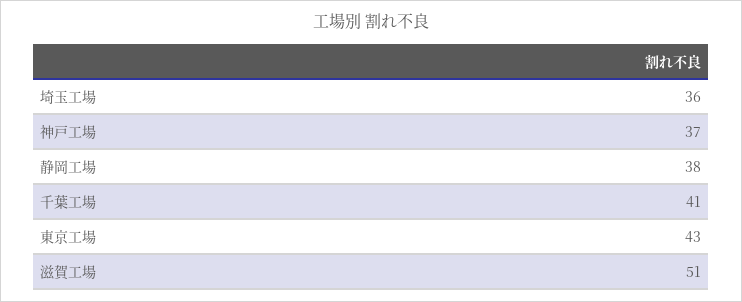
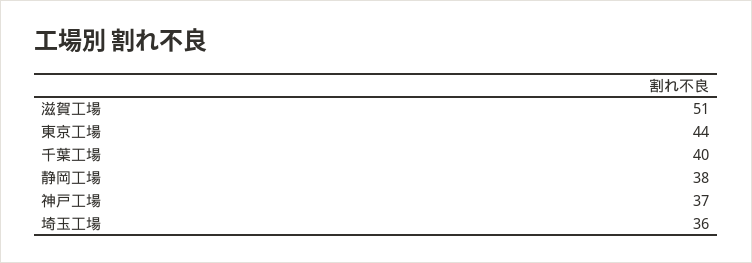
  {
    "埼玉工場": 36,
    "神戸工場": 37,
    "静岡工場": 38,
-   "千葉工場": 41,
+   "千葉工場": 40,
-   "東京工場": 43,
+   "東京工場": 44,
    "滋賀工場": 51
  }

